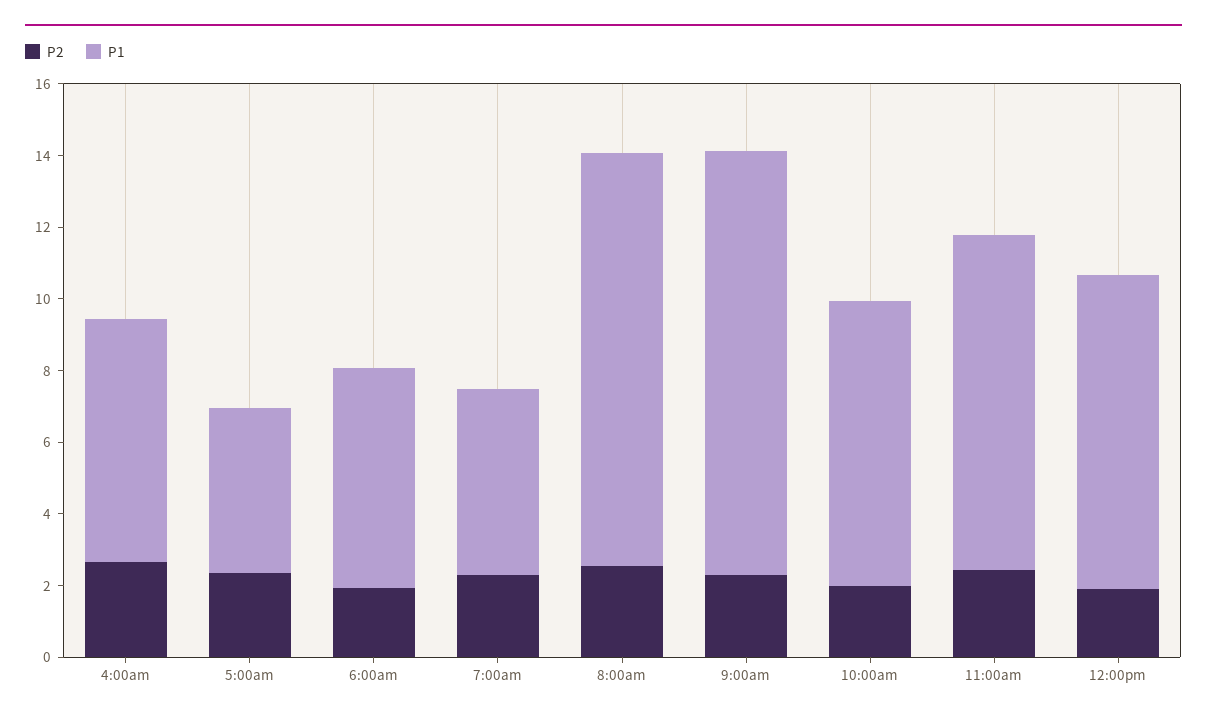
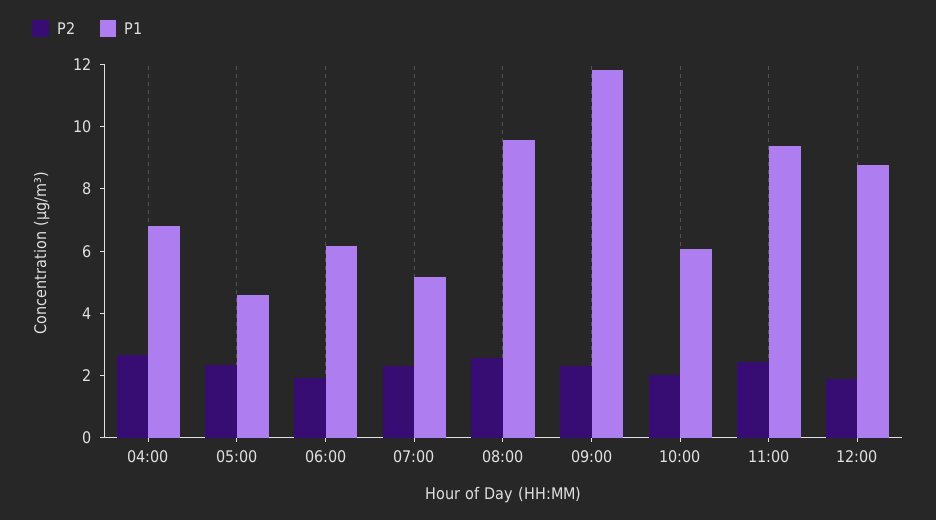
  {
    "P2": {
      "4:00am": 2.5,
      "5:00am": 2.5,
      "6:00am": 2,
      "7:00am": 2.5,
      "8:00am": 2.5,
      "9:00am": 2.5,
      "10:00am": 2,
      "11:00am": 2.5,
      "12:00pm": 2
    },
    "P1": {
      "4:00am": 7,
      "5:00am": 4.5,
      "6:00am": 6,
      "7:00am": 5,
-     "8:00am": 11.5,
+     "8:00am": 9.5,
      "9:00am": 12,
-     "10:00am": 8,
+     "10:00am": 6,
      "11:00am": 9.5,
      "12:00pm": 9
    }
  }

